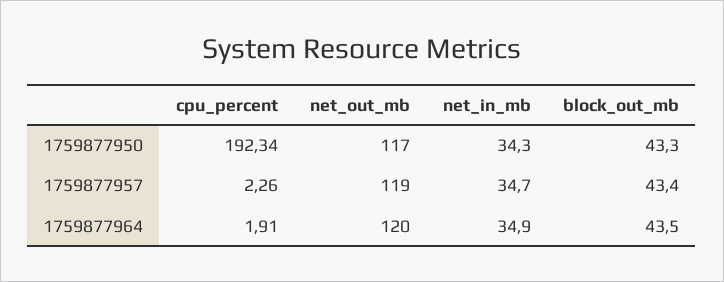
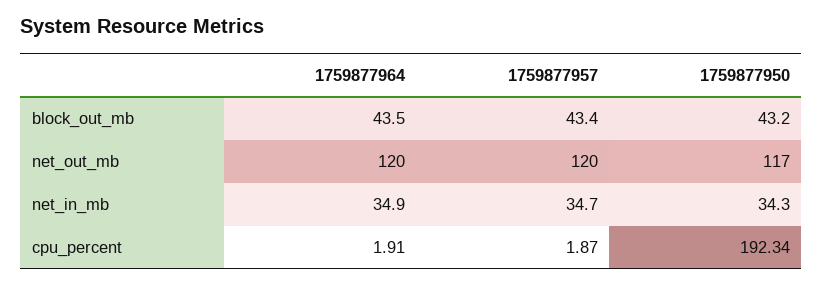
  {
    "cpu_percent": {
      "1759877950": 192.34,
-     "1759877957": 2.26,
+     "1759877957": 1.87,
      "1759877964": 1.91
    },
    "net_out_mb": {
      "1759877950": 117,
-     "1759877957": 119,
+     "1759877957": 120,
      "1759877964": 120
    },
    "net_in_mb": {
      "1759877950": 34.3,
      "1759877957": 34.7,
      "1759877964": 34.9
    },
    "block_out_mb": {
-     "1759877950": 43.3,
+     "1759877950": 43.2,
      "1759877957": 43.4,
      "1759877964": 43.5
    }
  }

